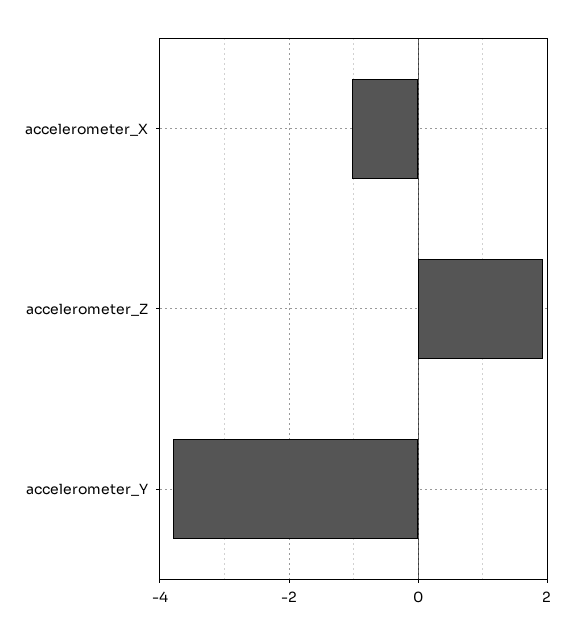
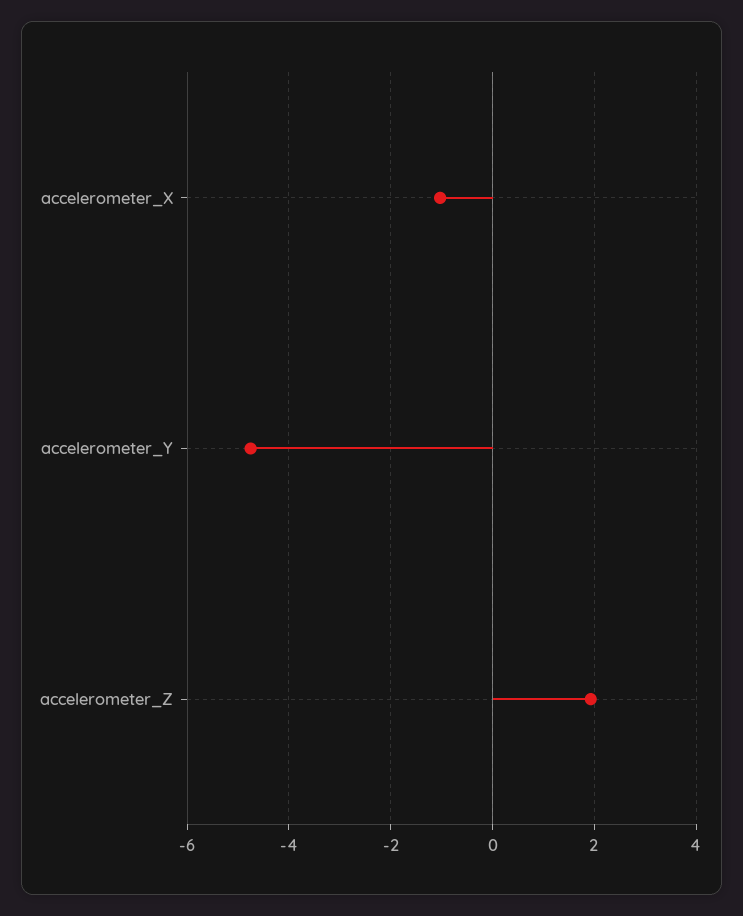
  {
    "accelerometer_X": -1,
    "accelerometer_Z": 2,
-   "accelerometer_Y": -3.8
+   "accelerometer_Y": -4.8
  }

